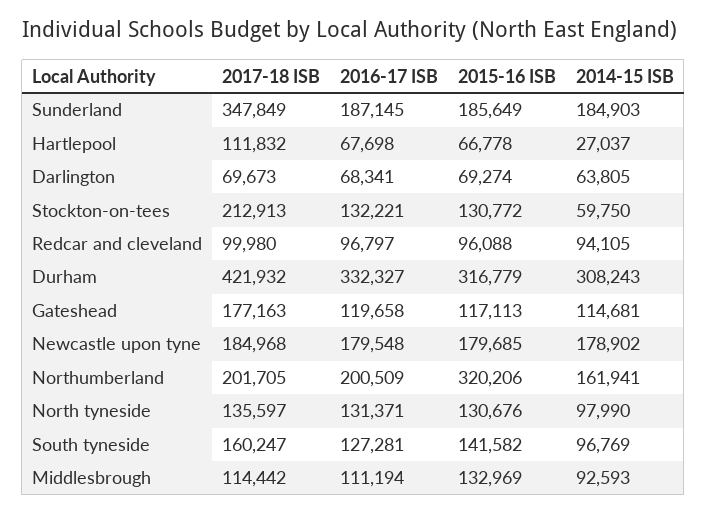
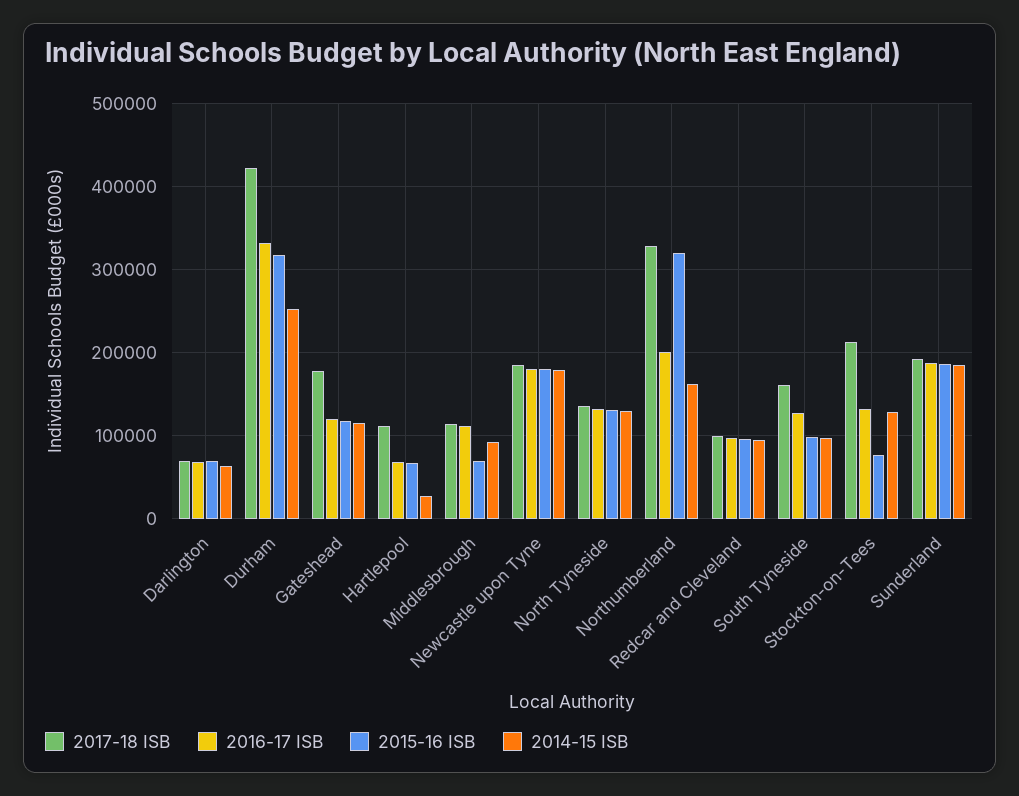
  {
    "2017-18 ISB": {
-     "Sunderland": 347849,
+     "Sunderland": 190000,
      "Hartlepool": 111832,
      "Darlington": 69673,
      "Stockton-on-tees": 212913,
      "Redcar and cleveland": 99980,
      "Durham": 421932,
      "Gateshead": 177163,
      "Newcastle upon tyne": 184968,
-     "Northumberland": 201705,
+     "Northumberland": 330000,
      "North tyneside": 135597,
      "South tyneside": 160247,
      "Middlesbrough": 114442
    },
    "2016-17 ISB": {
      "Sunderland": 187145,
      "Hartlepool": 67698,
      "Darlington": 68341,
      "Stockton-on-tees": 132221,
      "Redcar and cleveland": 96797,
      "Durham": 332327,
      "Gateshead": 119658,
      "Newcastle upon tyne": 179548,
      "Northumberland": 200509,
      "North tyneside": 131371,
      "South tyneside": 127281,
      "Middlesbrough": 111194
    },
    "2015-16 ISB": {
      "Sunderland": 185649,
      "Hartlepool": 66778,
      "Darlington": 69274,
-     "Stockton-on-tees": 130772,
+     "Stockton-on-tees": 80000,
      "Redcar and cleveland": 96088,
      "Durham": 316779,
      "Gateshead": 117113,
      "Newcastle upon tyne": 179685,
      "Northumberland": 320206,
      "North tyneside": 130676,
-     "South tyneside": 141582,
+     "South tyneside": 100000,
-     "Middlesbrough": 132969
+     "Middlesbrough": 70000
    },
    "2014-15 ISB": {
      "Sunderland": 184903,
      "Hartlepool": 27037,
      "Darlington": 63805,
-     "Stockton-on-tees": 59750,
+     "Stockton-on-tees": 130000,
      "Redcar and cleveland": 94105,
-     "Durham": 308243,
+     "Durham": 250000,
      "Gateshead": 114681,
      "Newcastle upon tyne": 178902,
      "Northumberland": 161941,
-     "North tyneside": 97990,
+     "North tyneside": 130000,
      "South tyneside": 96769,
      "Middlesbrough": 92593
    }
  }

